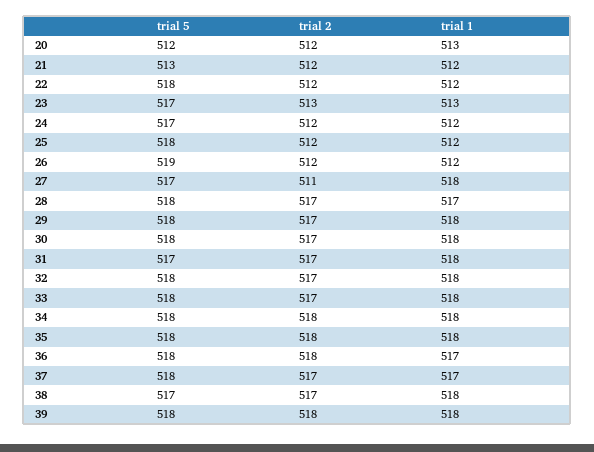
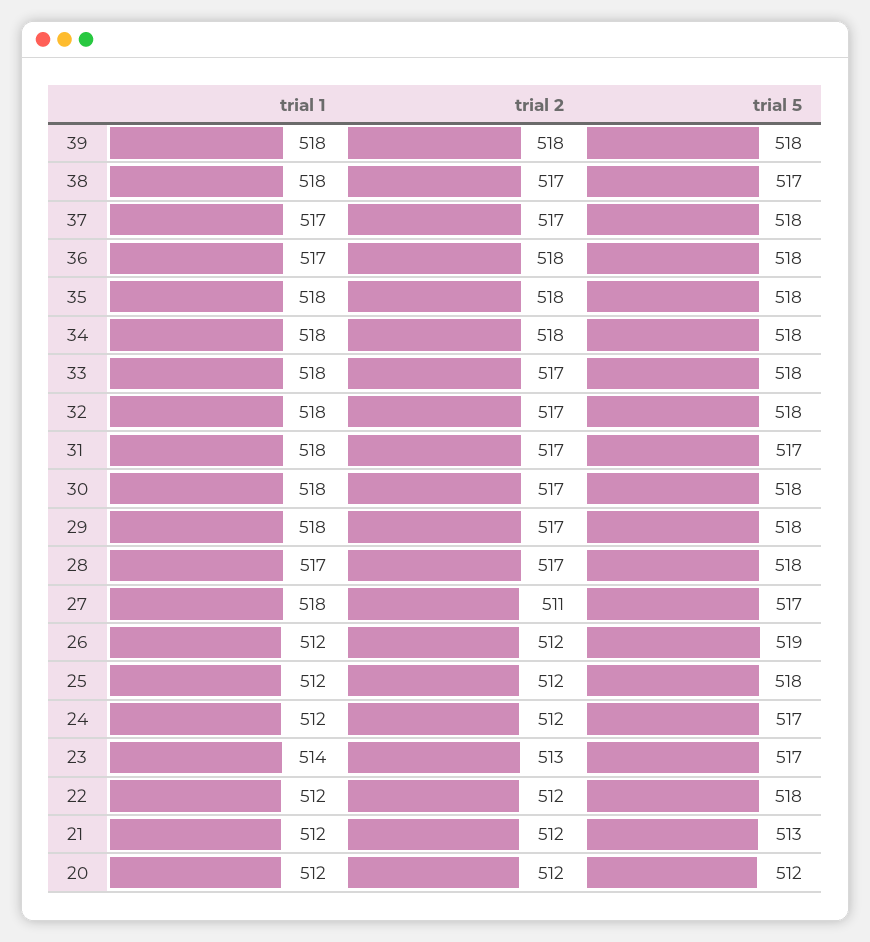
  {
    "trial 5": {
      "20": 512,
      "21": 513,
      "22": 518,
      "23": 517,
      "24": 517,
      "25": 518,
      "26": 519,
      "27": 517,
      "28": 518,
      "29": 518,
      "30": 518,
      "31": 517,
      "32": 518,
      "33": 518,
      "34": 518,
      "35": 518,
      "36": 518,
      "37": 518,
      "38": 517,
      "39": 518
    },
    "trial 2": {
      "20": 512,
      "21": 512,
      "22": 512,
      "23": 513,
      "24": 512,
      "25": 512,
      "26": 512,
      "27": 511,
      "28": 517,
      "29": 517,
      "30": 517,
      "31": 517,
      "32": 517,
      "33": 517,
      "34": 518,
      "35": 518,
      "36": 518,
      "37": 517,
      "38": 517,
      "39": 518
    },
    "trial 1": {
-     "20": 513,
+     "20": 512,
      "21": 512,
      "22": 512,
-     "23": 513,
+     "23": 514,
      "24": 512,
      "25": 512,
      "26": 512,
      "27": 518,
      "28": 517,
      "29": 518,
      "30": 518,
      "31": 518,
      "32": 518,
      "33": 518,
      "34": 518,
      "35": 518,
      "36": 517,
      "37": 517,
      "38": 518,
      "39": 518
    }
  }

